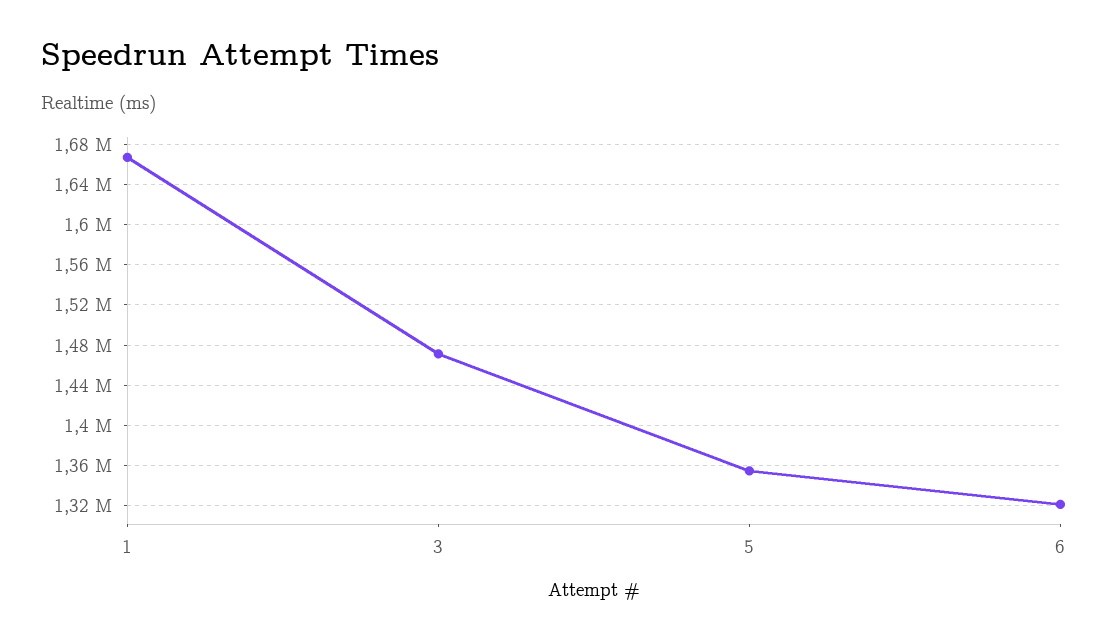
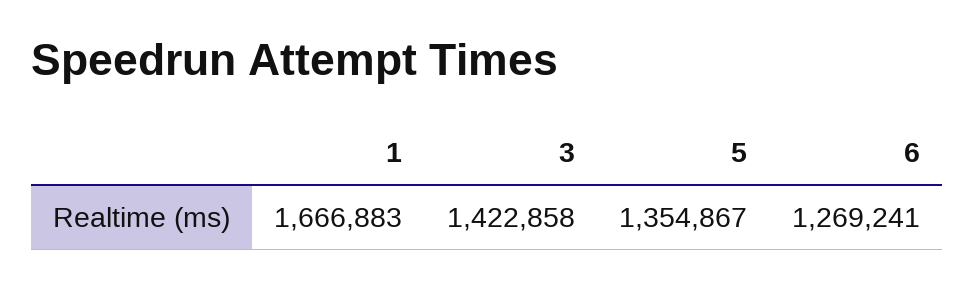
  {
    "1": 1666883,
-   "3": 1470000,
+   "3": 1422858,
    "5": 1354867,
-   "6": 1320000
+   "6": 1269241
  }

